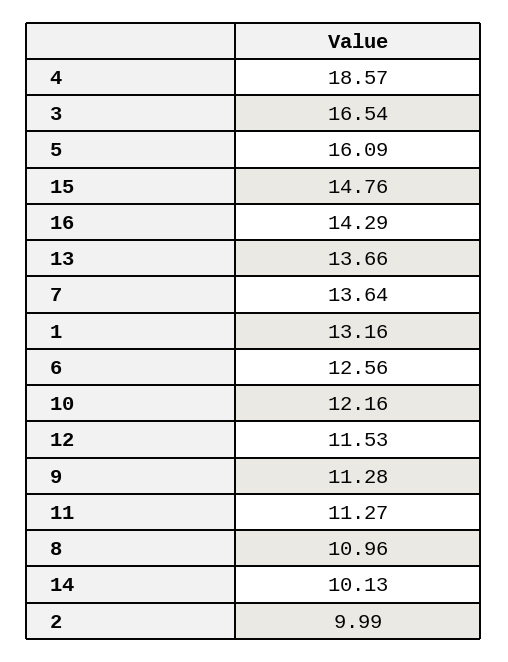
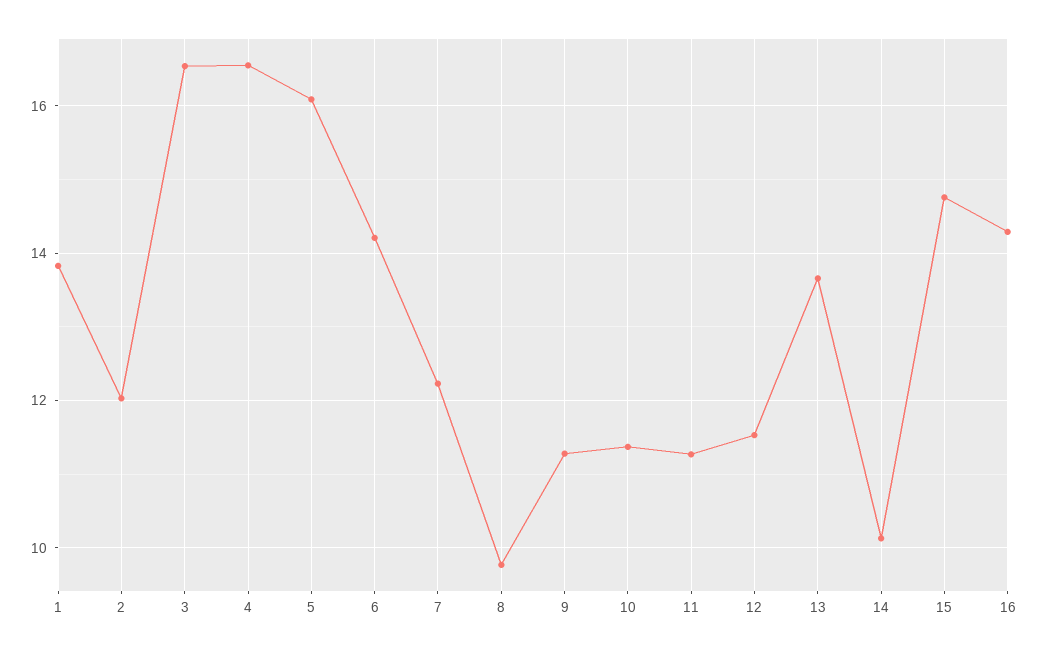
  {
-   "4": 18.57,
+   "4": 16.6,
    "3": 16.54,
    "5": 16.09,
    "15": 14.76,
    "16": 14.29,
    "13": 13.66,
-   "7": 13.64,
+   "7": 12.2,
-   "1": 13.16,
+   "1": 13.8,
-   "6": 12.56,
+   "6": 14.2,
-   "10": 12.16,
+   "10": 11.4,
    "12": 11.53,
    "9": 11.28,
    "11": 11.27,
-   "8": 10.96,
+   "8": 9.8,
    "14": 10.13,
-   "2": 9.99
+   "2": 12
  }

